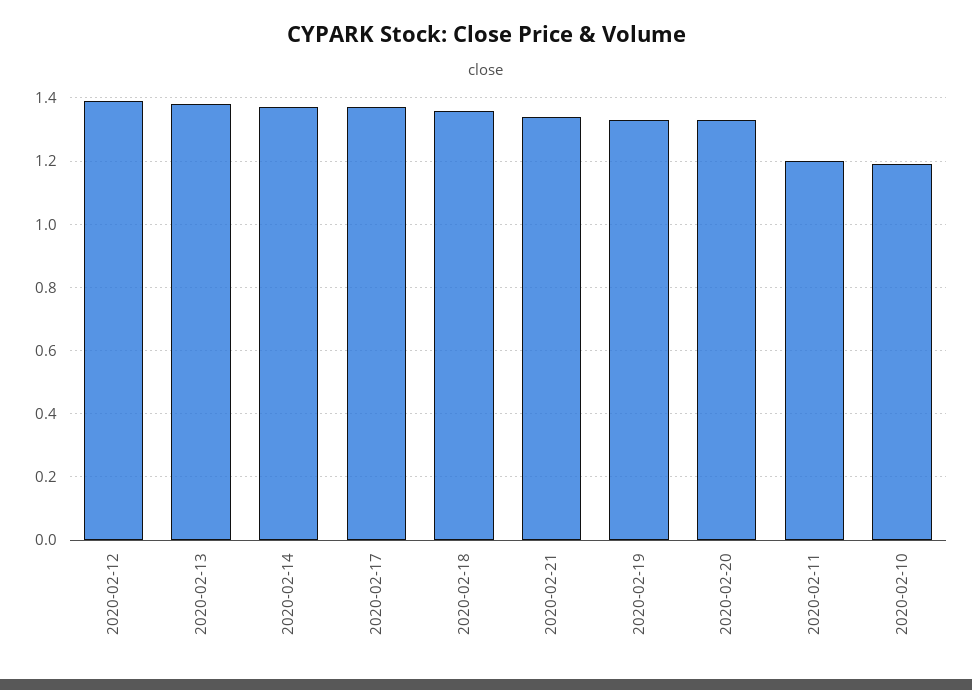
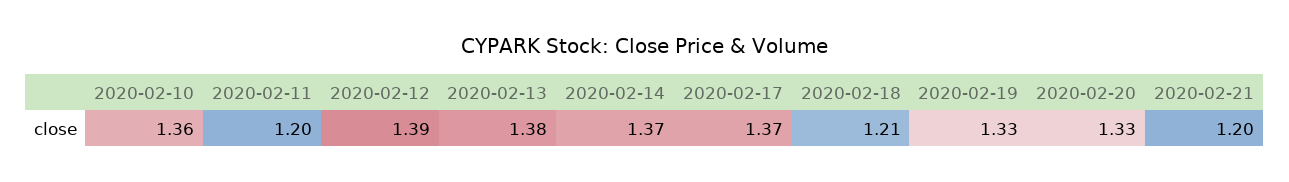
  {
    "2020-02-12": 1.39,
    "2020-02-13": 1.38,
    "2020-02-14": 1.37,
    "2020-02-17": 1.37,
-   "2020-02-18": 1.35,
+   "2020-02-18": 1.21,
-   "2020-02-21": 1.35,
+   "2020-02-21": 1.2,
    "2020-02-19": 1.33,
    "2020-02-20": 1.33,
    "2020-02-11": 1.2,
-   "2020-02-10": 1.2
+   "2020-02-10": 1.36
  }

